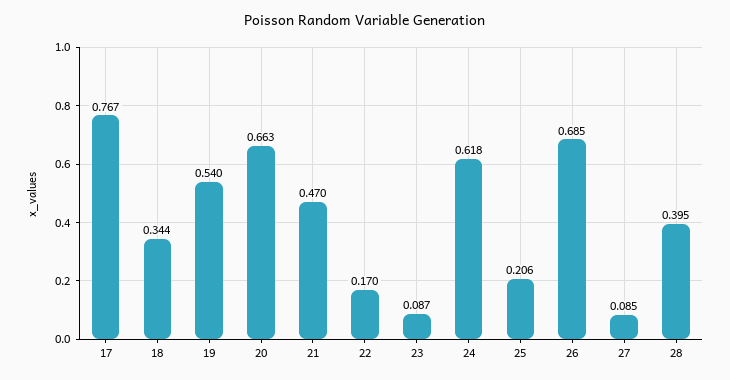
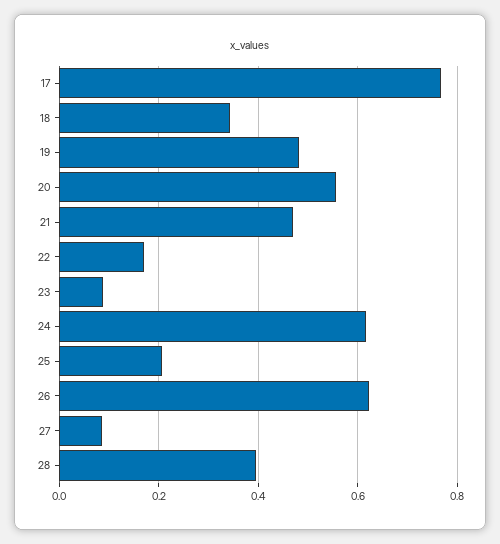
  {
    "17": 0.767,
    "18": 0.344,
-   "19": 0.54,
+   "19": 0.48,
-   "20": 0.663,
+   "20": 0.56,
    "21": 0.47,
    "22": 0.17,
    "23": 0.087,
    "24": 0.618,
    "25": 0.206,
-   "26": 0.685,
+   "26": 0.62,
    "27": 0.085,
    "28": 0.395
  }

